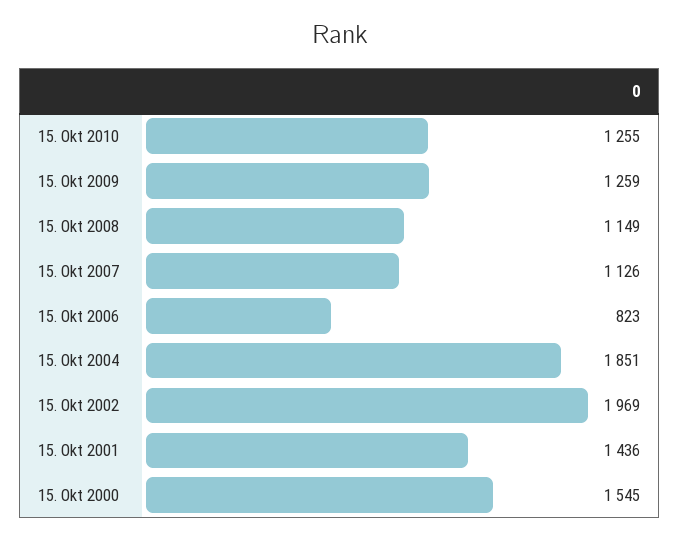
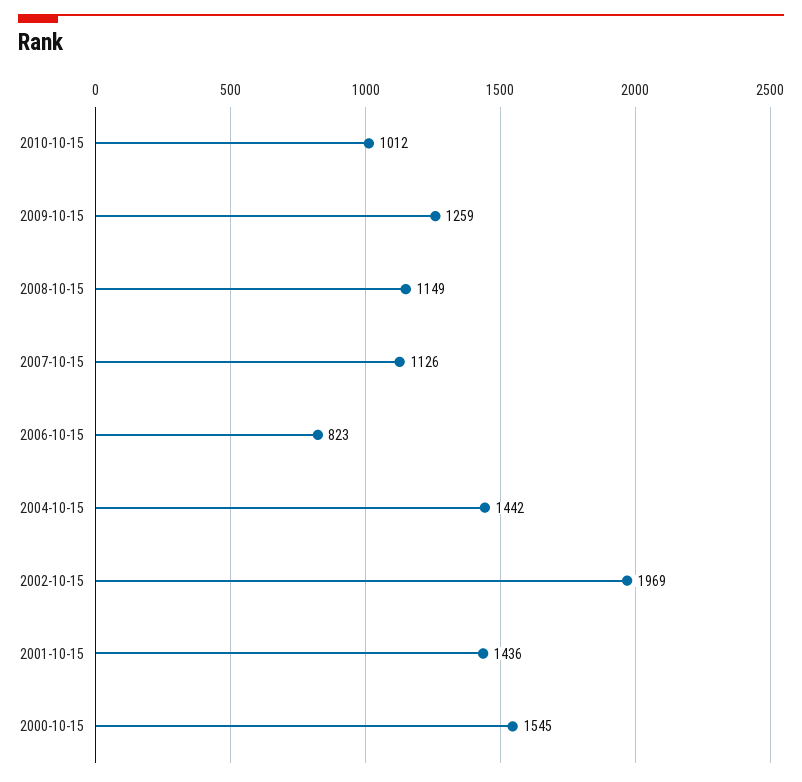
  {
-   "15. Okt 2010": 1255,
+   "15. Okt 2010": 1012,
    "15. Okt 2009": 1259,
    "15. Okt 2008": 1149,
    "15. Okt 2007": 1126,
    "15. Okt 2006": 823,
-   "15. Okt 2004": 1851,
+   "15. Okt 2004": 1442,
    "15. Okt 2002": 1969,
    "15. Okt 2001": 1436,
    "15. Okt 2000": 1545
  }

